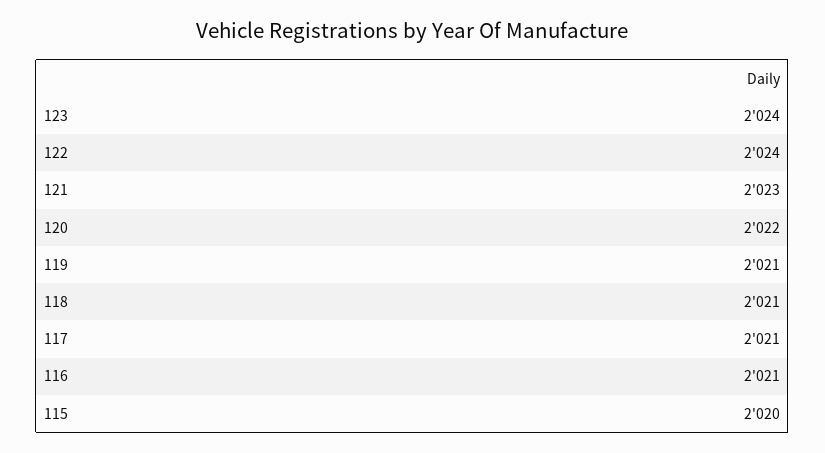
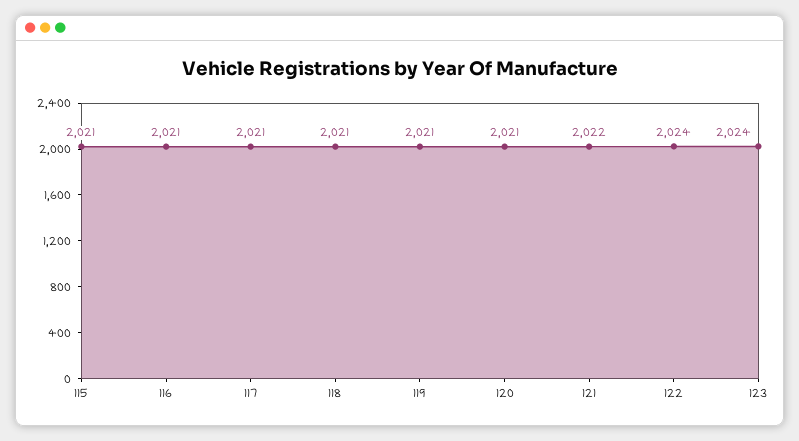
  {
    "123": 2024,
    "122": 2024,
-   "121": 2023,
+   "121": 2022,
-   "120": 2022,
+   "120": 2021,
    "119": 2021,
    "118": 2021,
    "117": 2021,
    "116": 2021,
-   "115": 2020
+   "115": 2021
  }

